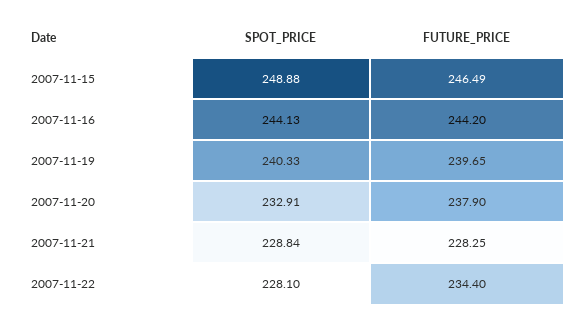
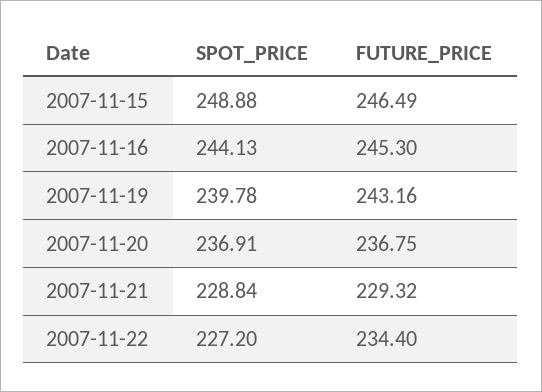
  {
    "SPOT_PRICE": {
      "2007-11-15": 248.88,
      "2007-11-16": 244.13,
-     "2007-11-19": 240.33,
+     "2007-11-19": 239.78,
-     "2007-11-20": 232.91,
+     "2007-11-20": 236.91,
      "2007-11-21": 228.84,
-     "2007-11-22": 228.1
+     "2007-11-22": 227.2
    },
    "FUTURE_PRICE": {
      "2007-11-15": 246.49,
-     "2007-11-16": 244.2,
+     "2007-11-16": 245.3,
-     "2007-11-19": 239.65,
+     "2007-11-19": 243.16,
-     "2007-11-20": 237.9,
+     "2007-11-20": 236.75,
-     "2007-11-21": 228.25,
+     "2007-11-21": 229.32,
      "2007-11-22": 234.4
    }
  }

